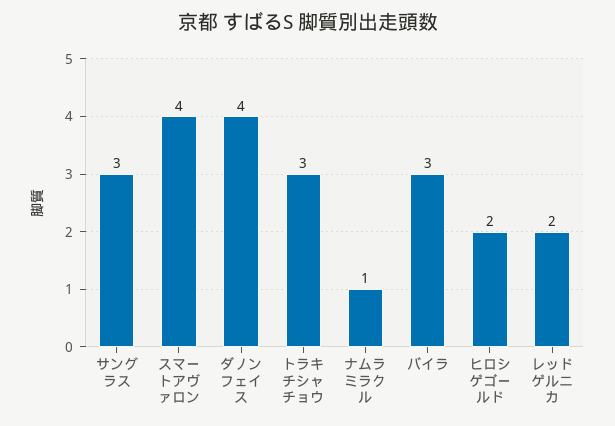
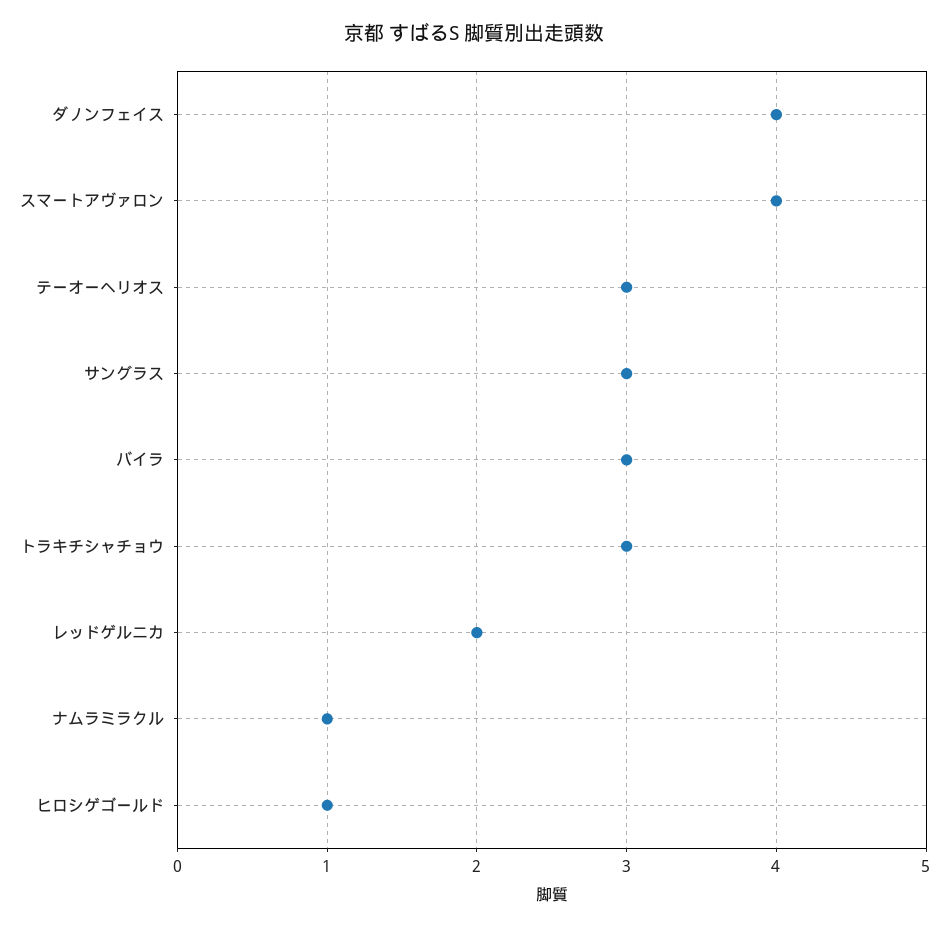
  {
    "サングラス": 3,
    "スマートアヴァロン": 4,
    "ダノンフェイス": 4,
    "トラキチシャチョウ": 3,
    "ナムラミラクル": 1,
    "バイラ": 3,
-   "ヒロシゲゴールド": 2,
+   "ヒロシゲゴールド": 1,
-   "レッドゲルニカ": 2
+   "レッドゲルニカ": 2,
+   "テーオーヘリオス": 3
  }

